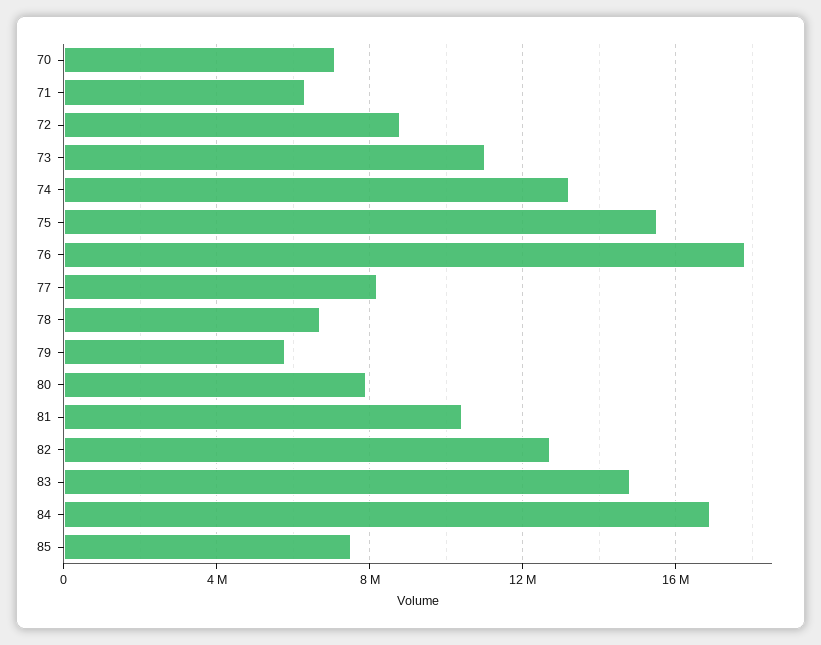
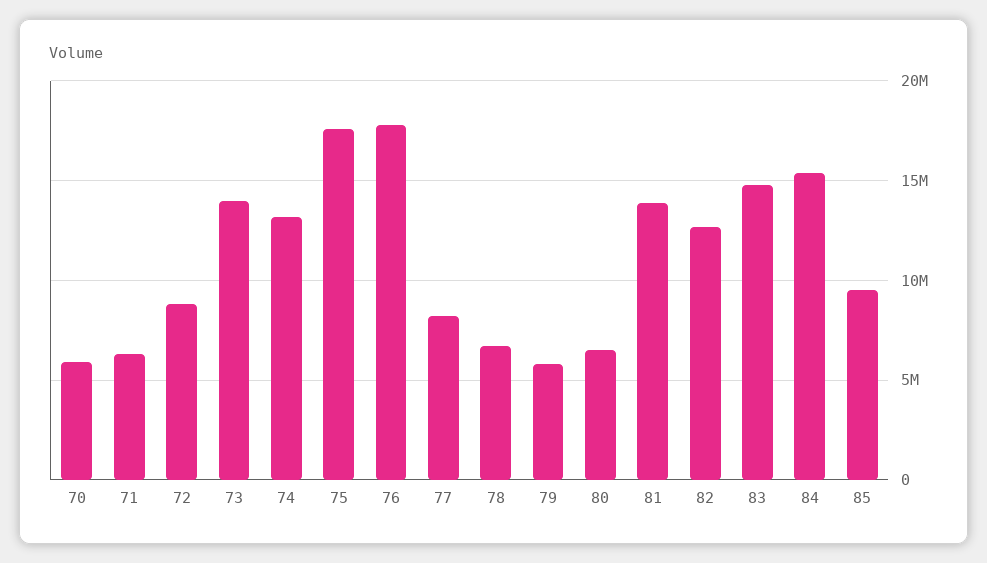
  {
-   "70": 7000000,
+   "70": 6000000,
    "71": 6500000,
    "72": 9000000,
-   "73": 11000000,
+   "73": 14000000,
    "74": 13000000,
-   "75": 15500000,
+   "75": 17500000,
    "76": 18000000,
    "77": 8000000,
    "78": 6500000,
    "79": 6000000,
-   "80": 8000000,
+   "80": 6500000,
-   "81": 10500000,
+   "81": 14000000,
    "82": 12500000,
    "83": 15000000,
-   "84": 17000000,
+   "84": 15500000,
-   "85": 7500000
+   "85": 9500000
  }

